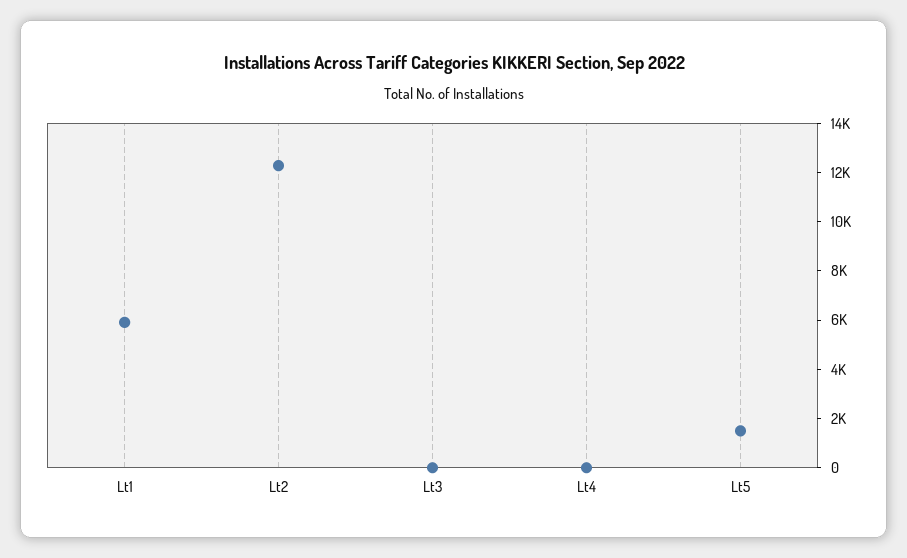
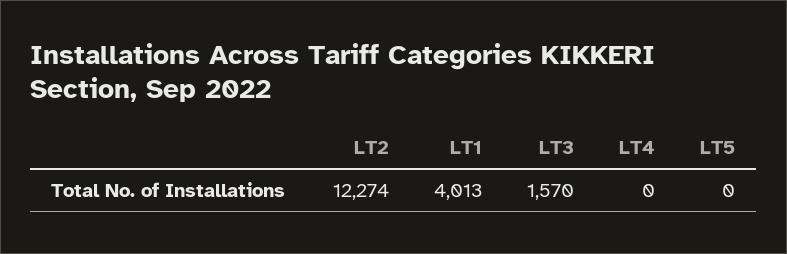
  {
-   "Lt1": 6000,
+   "Lt1": 4013,
    "Lt2": 12274,
-   "Lt3": 0,
+   "Lt3": 1570,
    "Lt4": 0,
-   "Lt5": 1500
+   "Lt5": 0
  }

